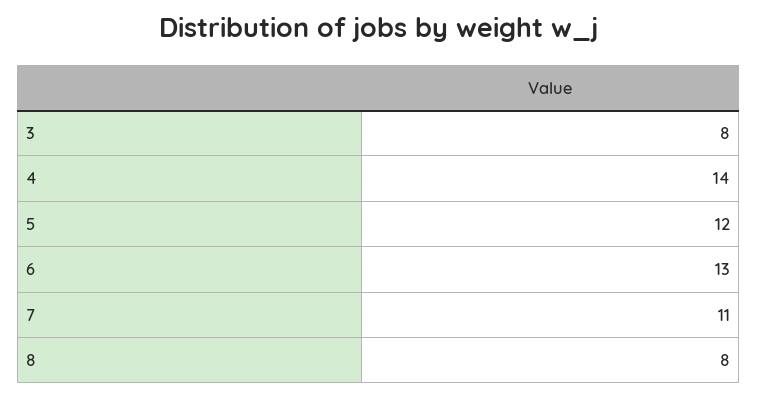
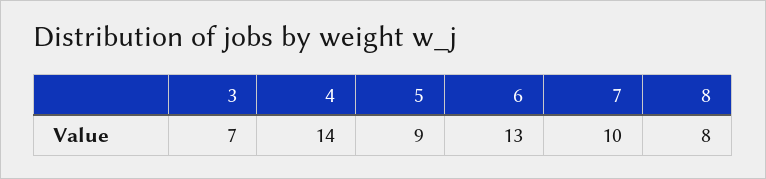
  {
-   "3": 8,
+   "3": 7,
    "4": 14,
-   "5": 12,
+   "5": 9,
    "6": 13,
-   "7": 11,
+   "7": 10,
    "8": 8
  }

